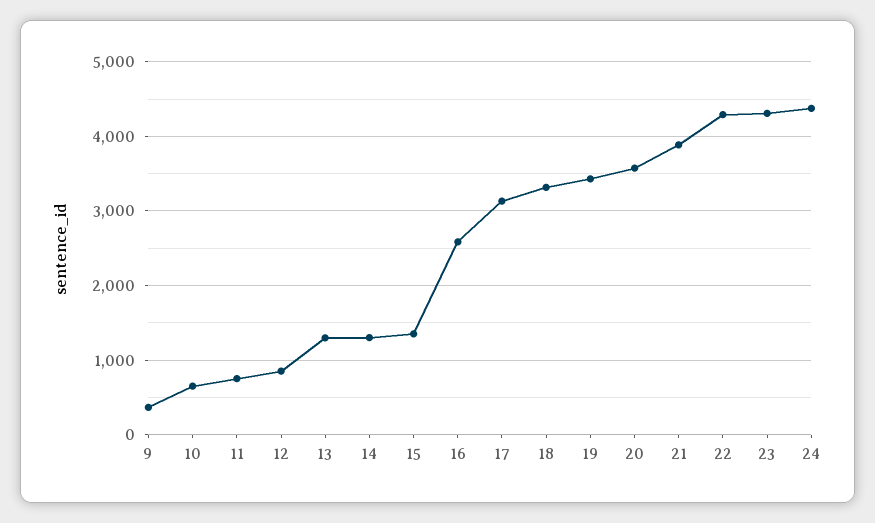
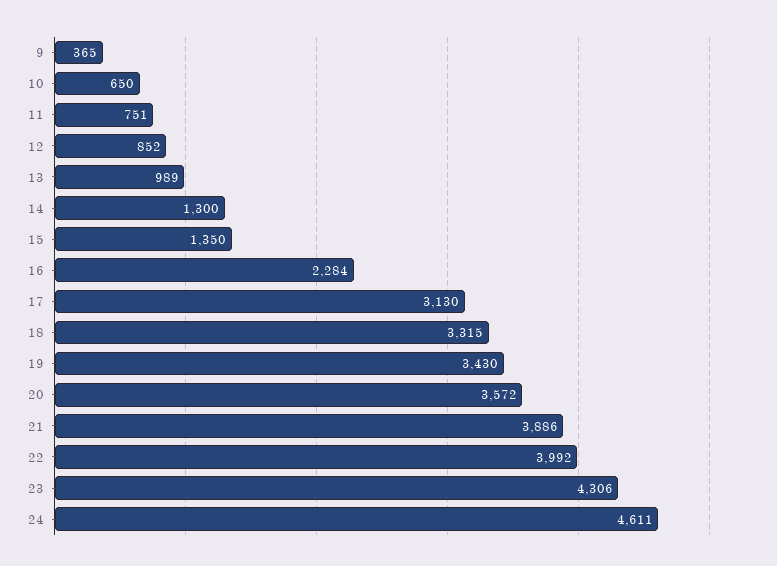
  {
    "9": 365,
    "10": 650,
    "11": 751,
    "12": 852,
-   "13": 1300,
+   "13": 989,
    "14": 1300,
    "15": 1350,
-   "16": 2600,
+   "16": 2284,
    "17": 3130,
    "18": 3315,
    "19": 3430,
    "20": 3572,
    "21": 3886,
-   "22": 4300,
+   "22": 3992,
    "23": 4306,
-   "24": 4400
+   "24": 4611
  }

